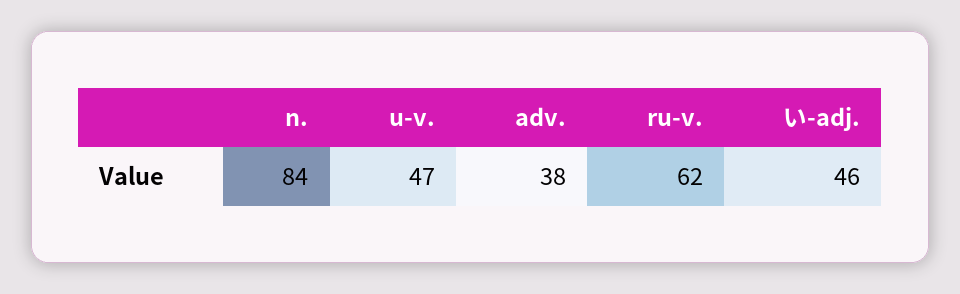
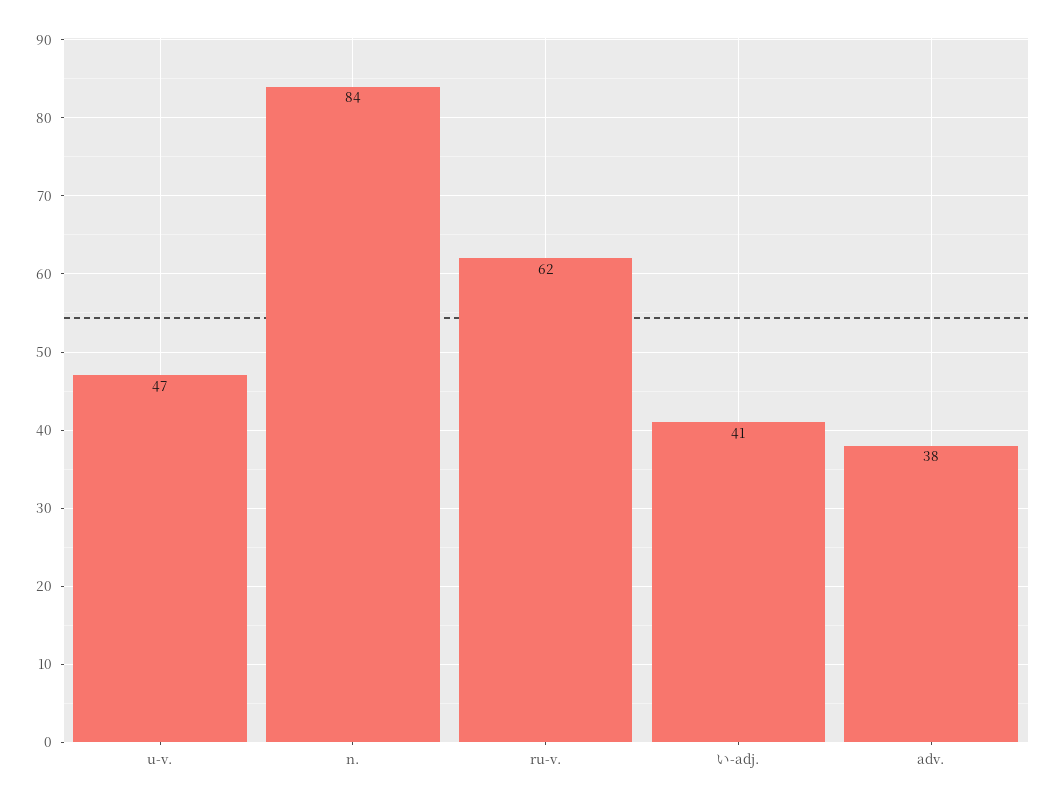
  {
    "n.": 84,
    "u-v.": 47,
    "adv.": 38,
    "ru-v.": 62,
-   "い-adj.": 46
+   "い-adj.": 41
  }

